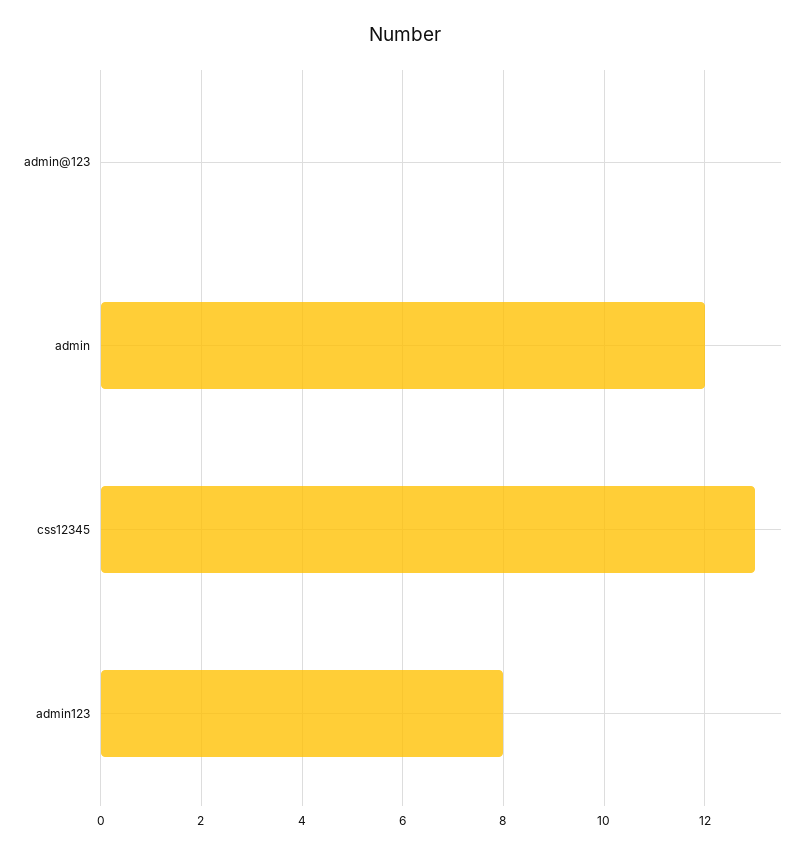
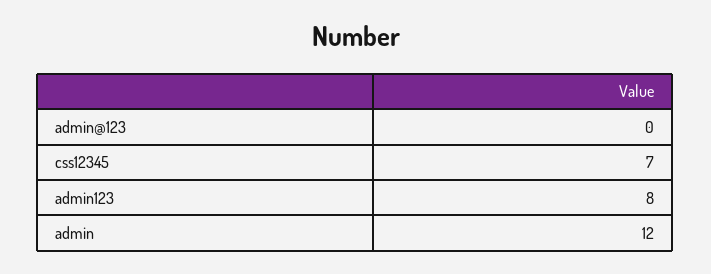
  {
    "admin@123": 0,
    "admin": 12,
-   "css12345": 13,
+   "css12345": 7,
    "admin123": 8
  }

